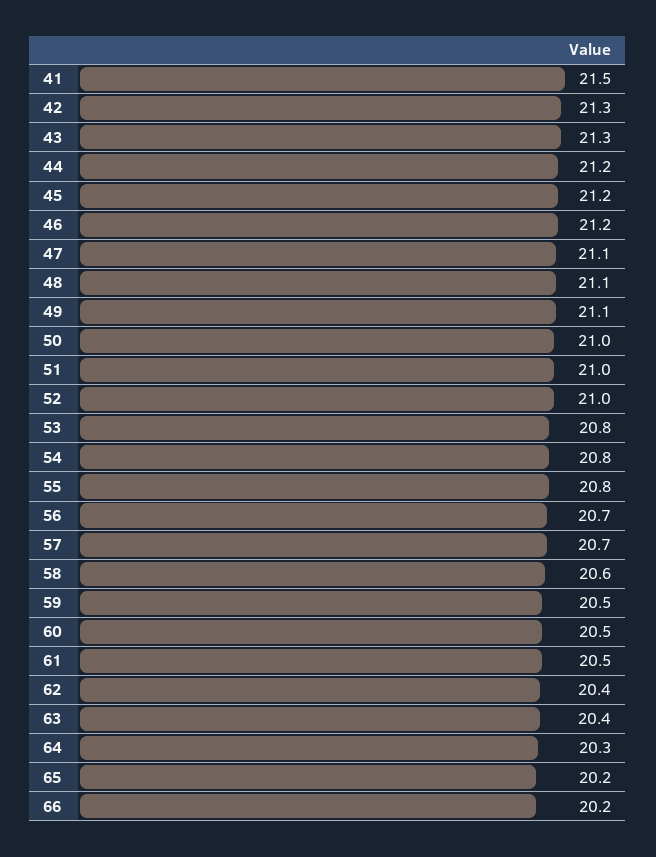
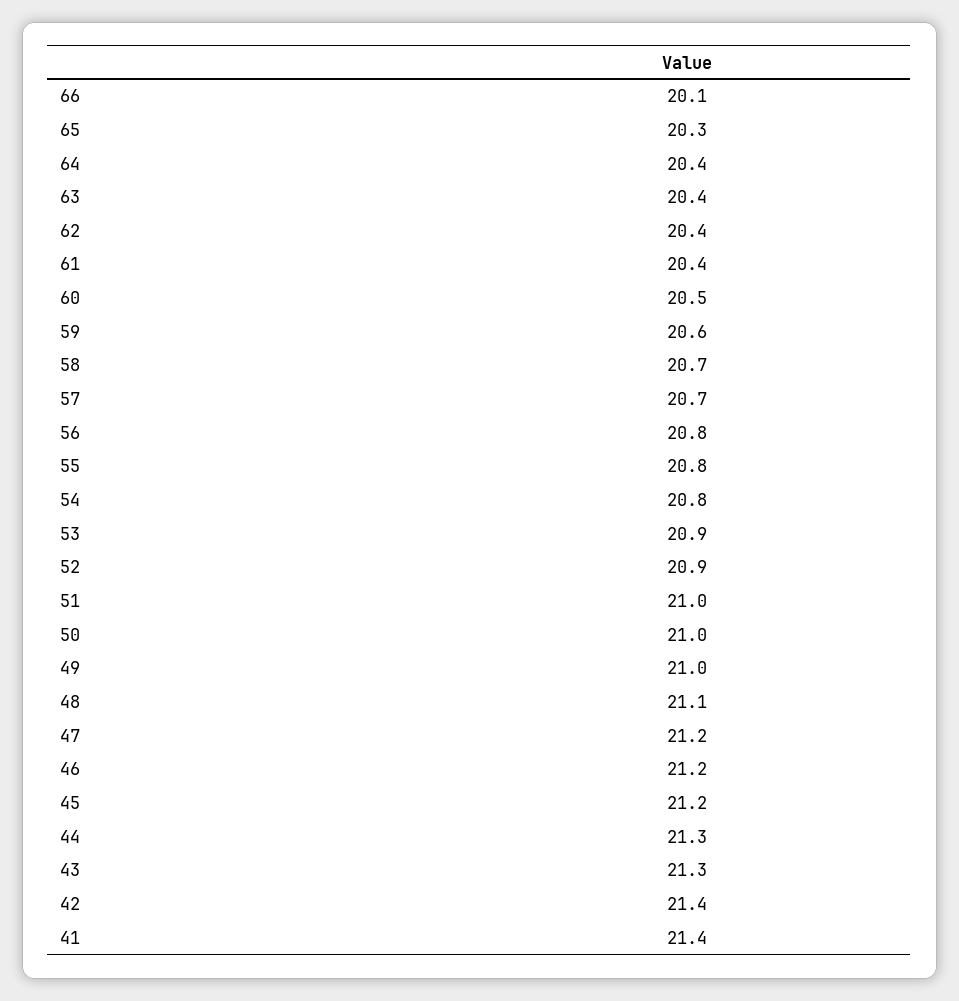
  {
-   "41": 21.5,
+   "41": 21.4,
-   "42": 21.3,
+   "42": 21.4,
    "43": 21.3,
-   "44": 21.2,
+   "44": 21.3,
    "45": 21.2,
    "46": 21.2,
-   "47": 21.1,
+   "47": 21.2,
    "48": 21.1,
-   "49": 21.1,
+   "49": 21,
    "50": 21,
    "51": 21,
-   "52": 21,
+   "52": 20.9,
-   "53": 20.8,
+   "53": 20.9,
    "54": 20.8,
    "55": 20.8,
-   "56": 20.7,
+   "56": 20.8,
    "57": 20.7,
-   "58": 20.6,
+   "58": 20.7,
-   "59": 20.5,
+   "59": 20.6,
    "60": 20.5,
-   "61": 20.5,
+   "61": 20.4,
    "62": 20.4,
    "63": 20.4,
-   "64": 20.3,
+   "64": 20.4,
-   "65": 20.2,
+   "65": 20.3,
-   "66": 20.2
+   "66": 20.1
  }

